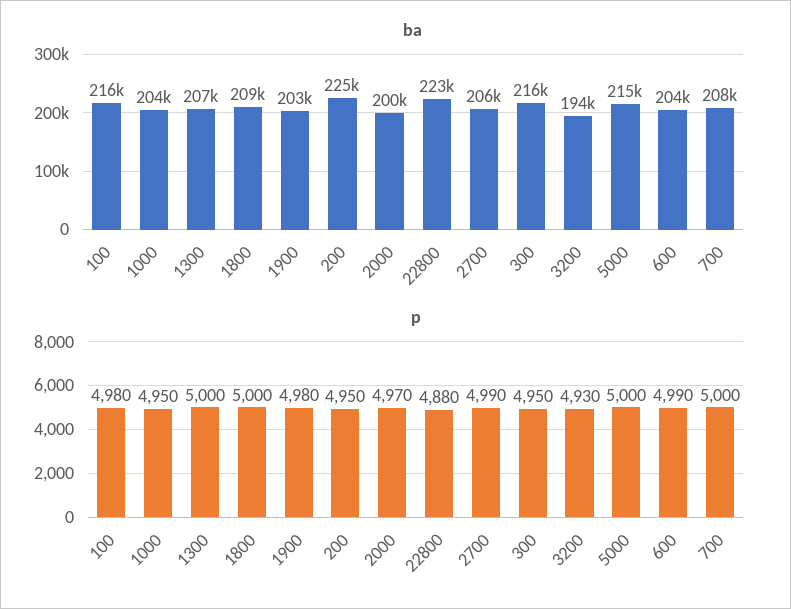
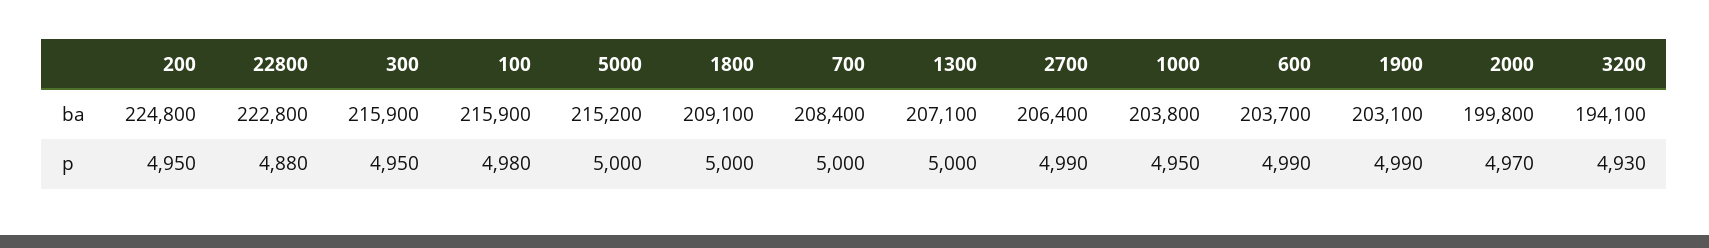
  {
    "ba": {
      "100": 215900,
      "1000": 203800,
      "1300": 207100,
      "1800": 209100,
      "1900": 203100,
      "200": 224800,
      "2000": 199800,
      "22800": 222800,
      "2700": 206400,
      "300": 215900,
      "3200": 194100,
      "5000": 215200,
      "600": 203700,
      "700": 208400
    },
    "p": {
      "100": 4980,
      "1000": 4950,
      "1300": 5000,
      "1800": 5000,
-     "1900": 4980,
+     "1900": 4990,
      "200": 4950,
      "2000": 4970,
      "22800": 4880,
      "2700": 4990,
      "300": 4950,
      "3200": 4930,
      "5000": 5000,
      "600": 4990,
      "700": 5000
    }
  }

